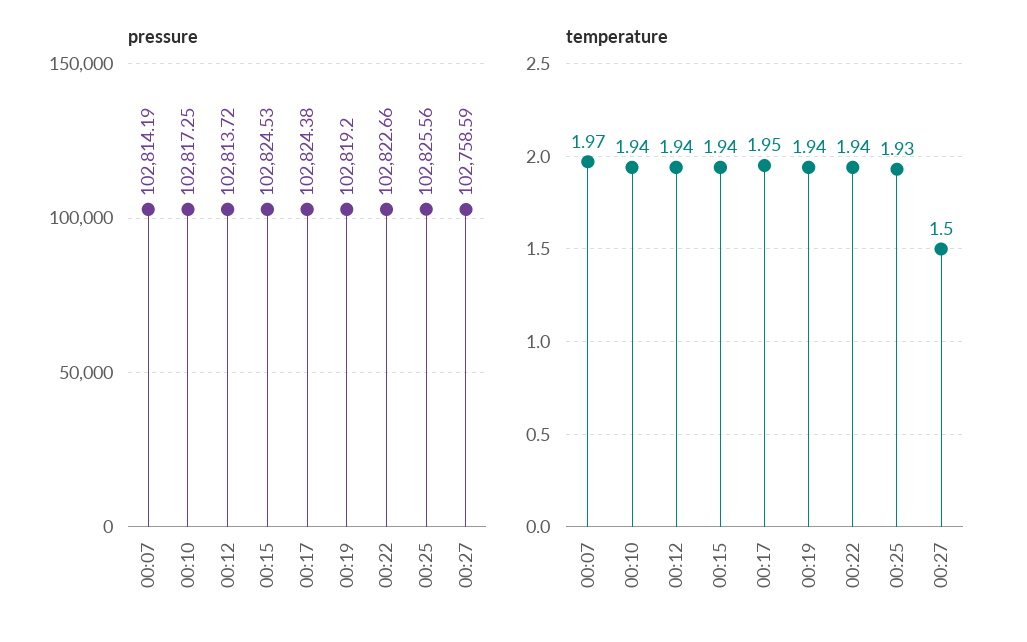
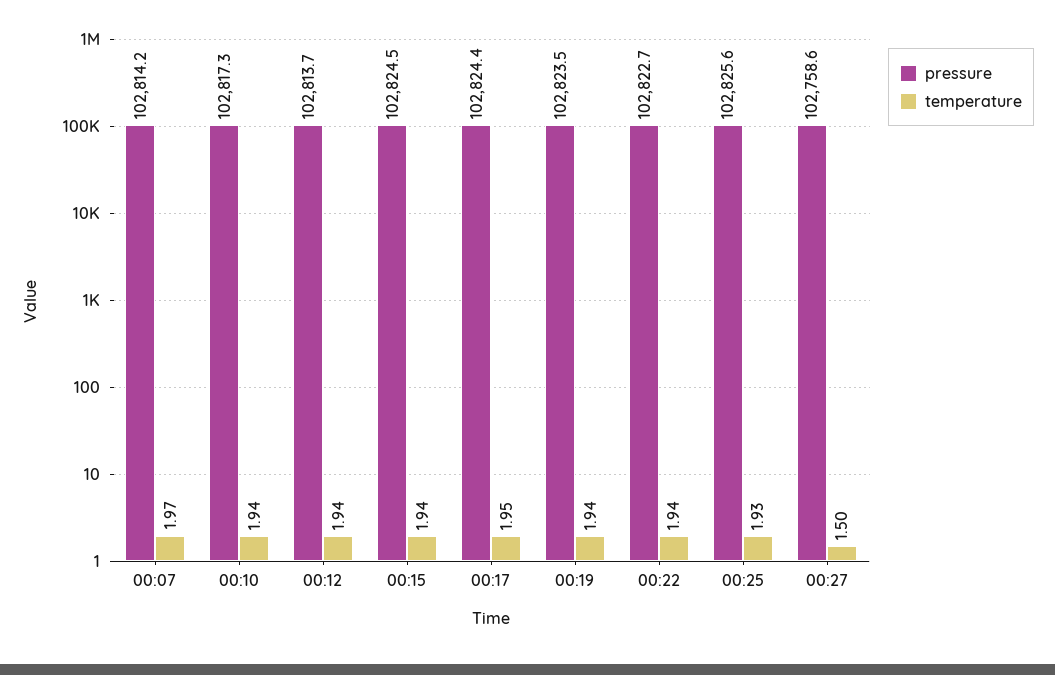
  {
    "pressure": {
      "00:07": 102814.19,
      "00:10": 102817.25,
      "00:12": 102813.72,
      "00:15": 102824.53,
      "00:17": 102824.38,
-     "00:19": 102819.2,
+     "00:19": 102823.5,
      "00:22": 102822.66,
      "00:25": 102825.56,
      "00:27": 102758.59
    },
    "temperature": {
      "00:07": 1.97,
      "00:10": 1.94,
      "00:12": 1.94,
      "00:15": 1.94,
      "00:17": 1.95,
      "00:19": 1.94,
      "00:22": 1.94,
      "00:25": 1.93,
      "00:27": 1.5
    }
  }

